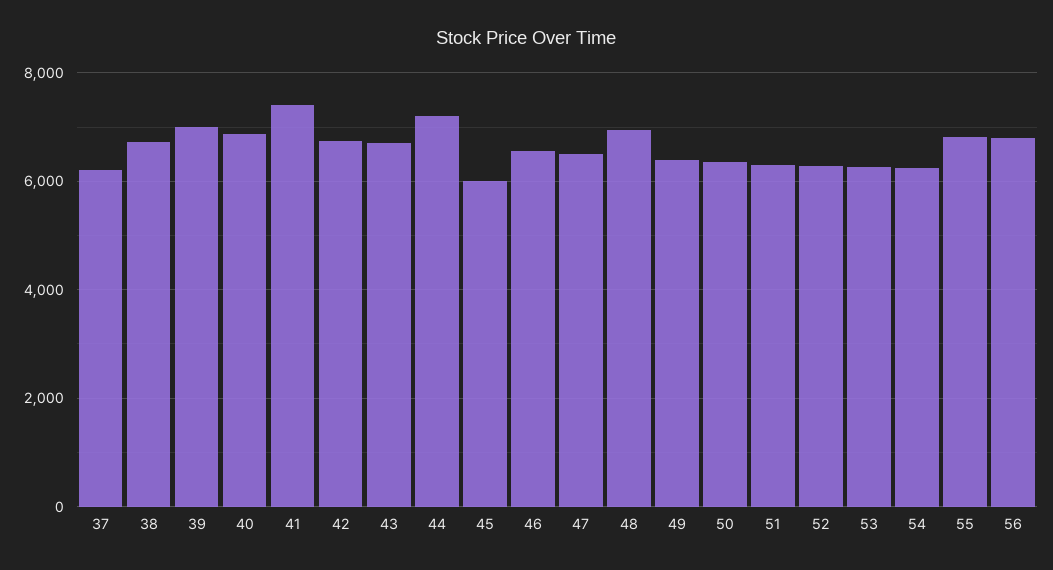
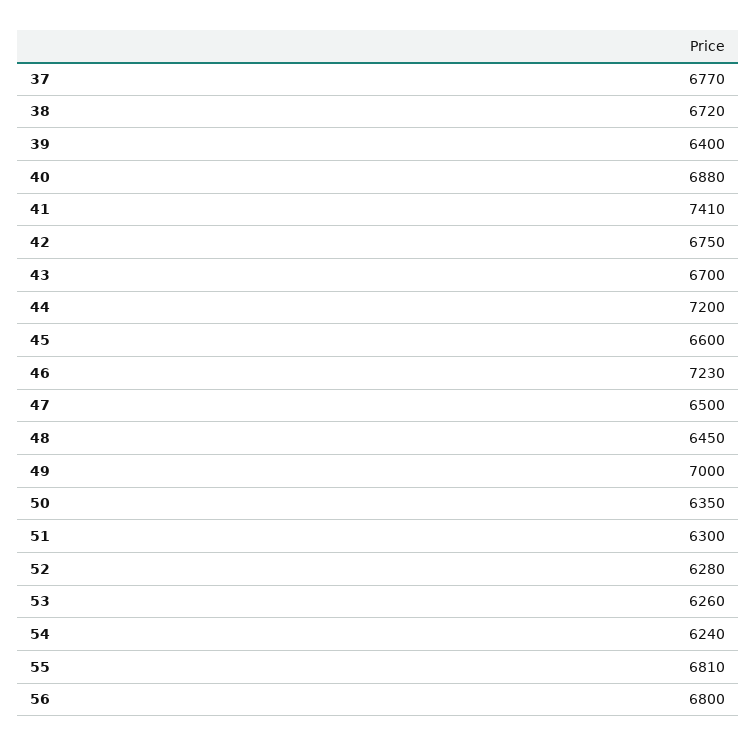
  {
-   "37": 6200,
+   "37": 6770,
    "38": 6720,
-   "39": 7000,
+   "39": 6400,
    "40": 6880,
    "41": 7410,
    "42": 6750,
    "43": 6700,
    "44": 7200,
-   "45": 6000,
+   "45": 6600,
-   "46": 6600,
+   "46": 7230,
    "47": 6500,
-   "48": 7000,
+   "48": 6450,
-   "49": 6400,
+   "49": 7000,
    "50": 6350,
    "51": 6300,
    "52": 6280,
    "53": 6260,
    "54": 6240,
    "55": 6810,
    "56": 6800
  }

